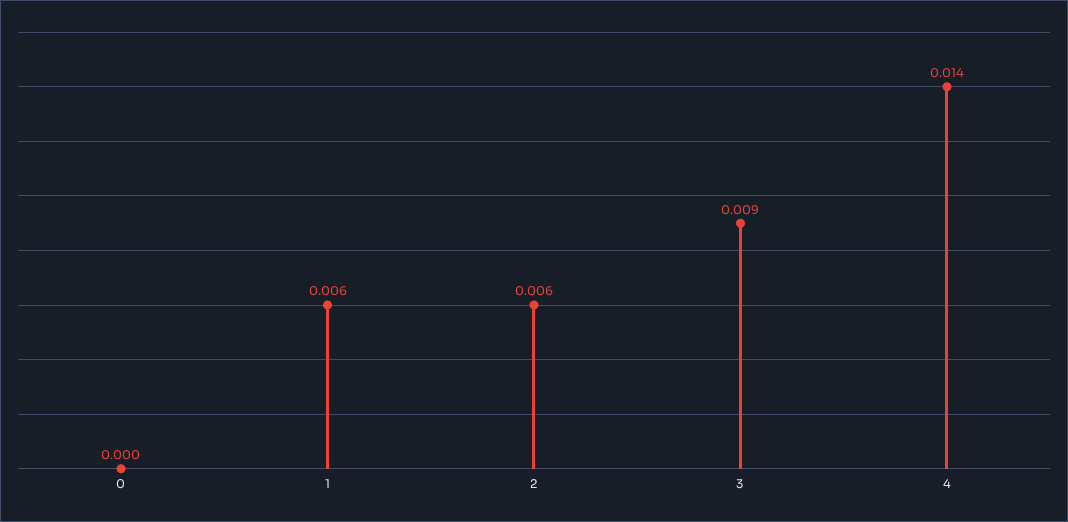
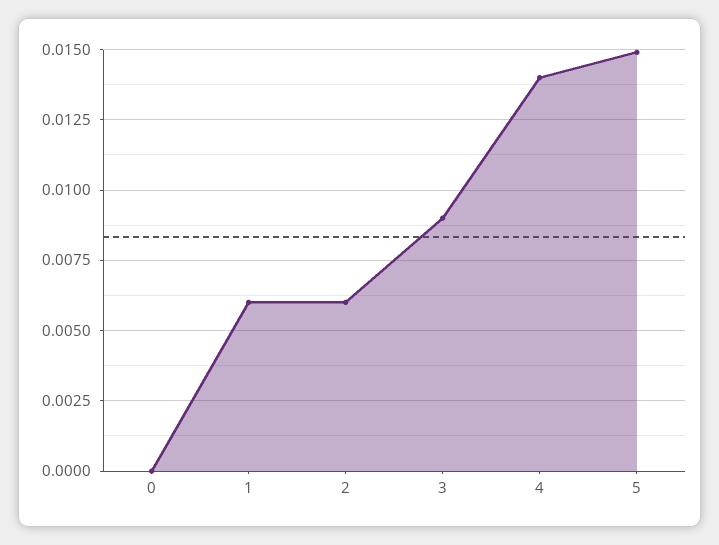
  {
    "0": 0,
    "1": 0.006,
    "2": 0.006,
    "3": 0.009,
-   "4": 0.014
+   "4": 0.014,
+   "5": 0.015
  }

